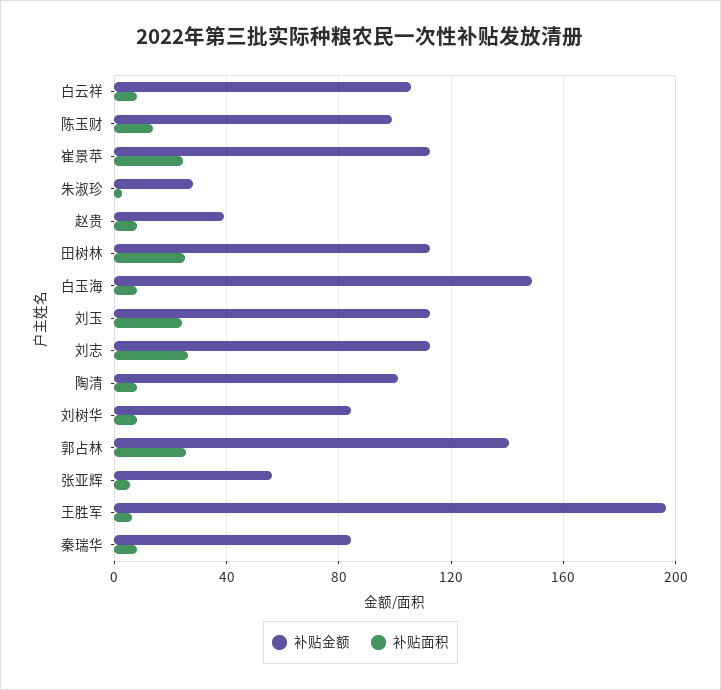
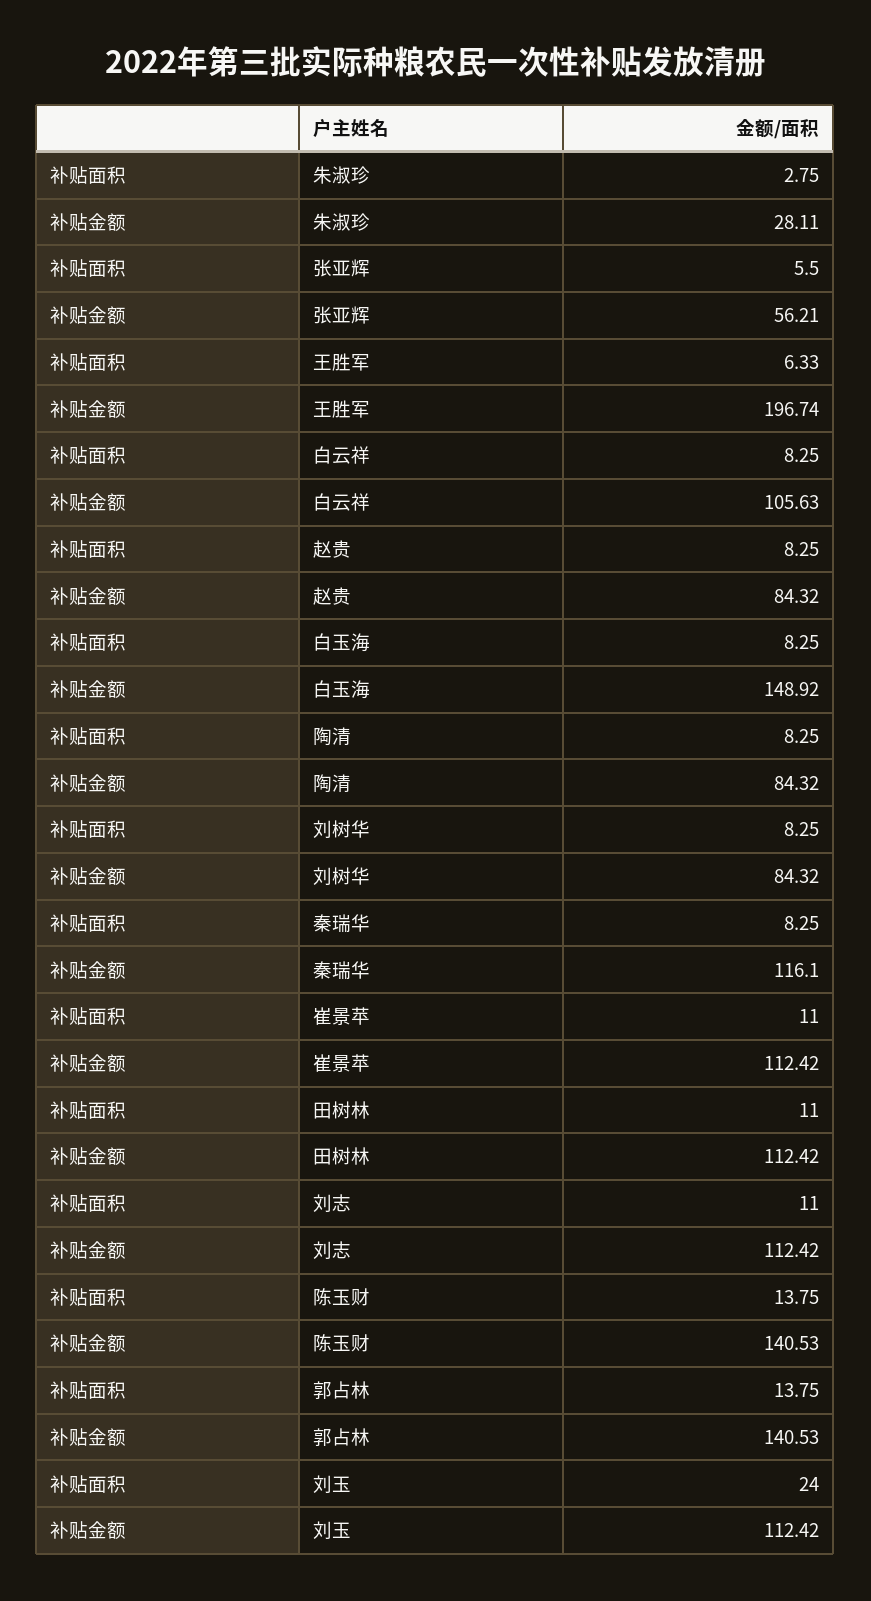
  {
    "补贴金额": {
      "白云祥": 105.63,
-     "陈玉财": 100,
+     "陈玉财": 140.53,
      "崔景苹": 112.42,
      "朱淑珍": 28.11,
-     "赵贵": 40,
+     "赵贵": 84.32,
      "田树林": 112.42,
      "白玉海": 148.92,
      "刘玉": 112.42,
      "刘志": 112.42,
-     "陶清": 100,
+     "陶清": 84.32,
      "刘树华": 84.32,
      "郭占林": 140.53,
      "张亚辉": 56.21,
      "王胜军": 196.74,
-     "秦瑞华": 85
+     "秦瑞华": 116.1
    },
    "补贴面积": {
      "白云祥": 8.25,
      "陈玉财": 13.75,
-     "崔景苹": 25,
+     "崔景苹": 11,
      "朱淑珍": 2.75,
      "赵贵": 8.25,
-     "田树林": 25,
+     "田树林": 11,
      "白玉海": 8.25,
      "刘玉": 24,
-     "刘志": 25,
+     "刘志": 11,
      "陶清": 8.25,
      "刘树华": 8.25,
-     "郭占林": 25,
+     "郭占林": 13.75,
      "张亚辉": 5.5,
      "王胜军": 6.33,
      "秦瑞华": 8.25
    }
  }

